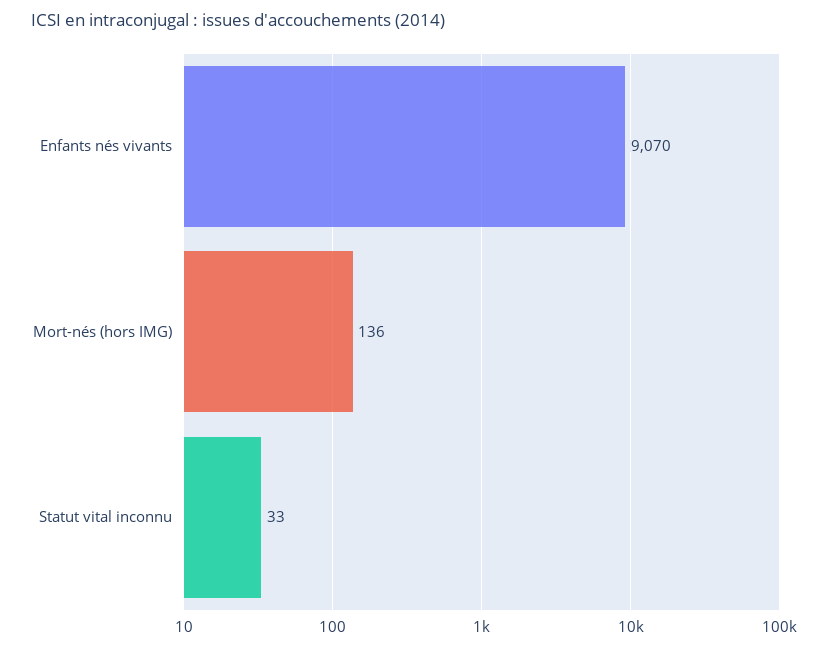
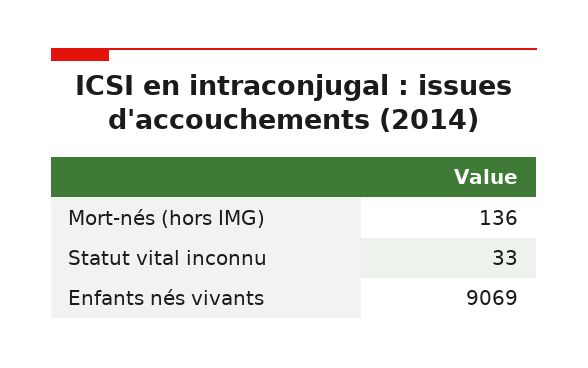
  {
-   "Enfants nés vivants": 9070,
+   "Enfants nés vivants": 9069,
    "Mort-nés (hors IMG)": 136,
    "Statut vital inconnu": 33
  }

